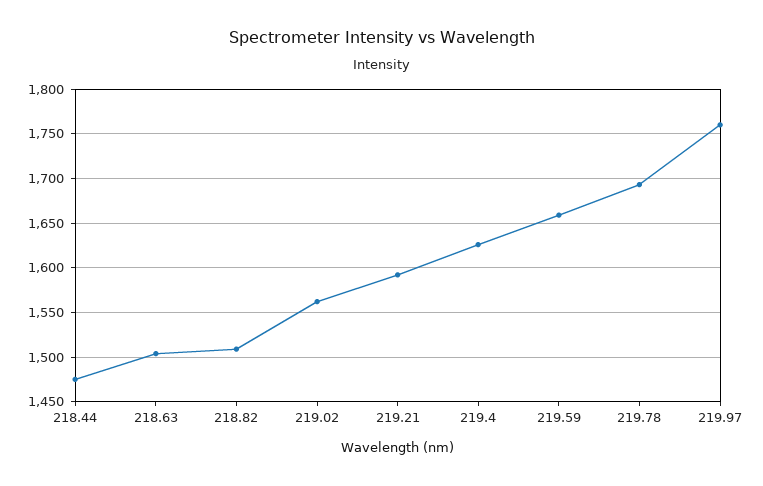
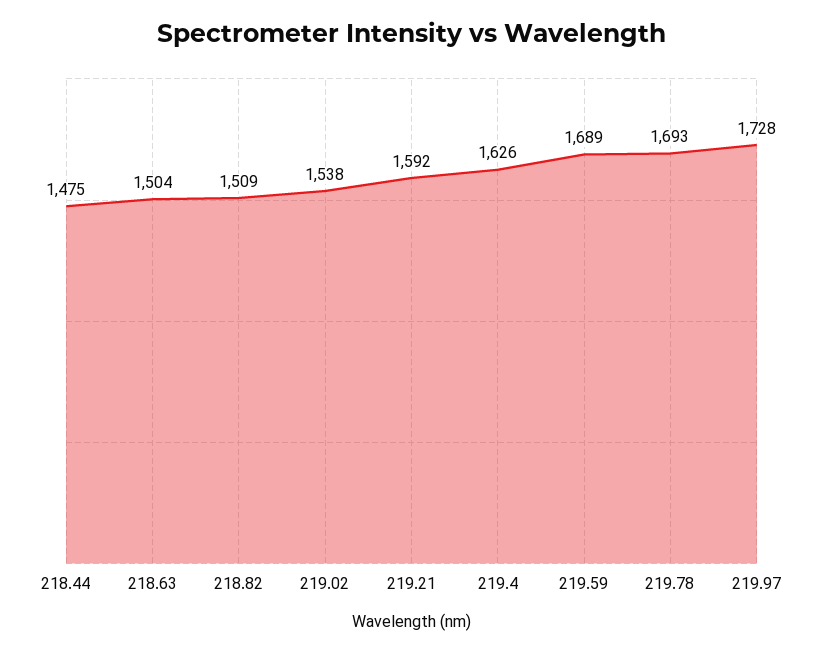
  {
    "218.44": 1475,
    "218.63": 1504,
    "218.82": 1509,
-   "219.02": 1560,
+   "219.02": 1538,
    "219.21": 1592,
    "219.4": 1626,
-   "219.59": 1660,
+   "219.59": 1689,
    "219.78": 1693,
-   "219.97": 1760
+   "219.97": 1728
  }

